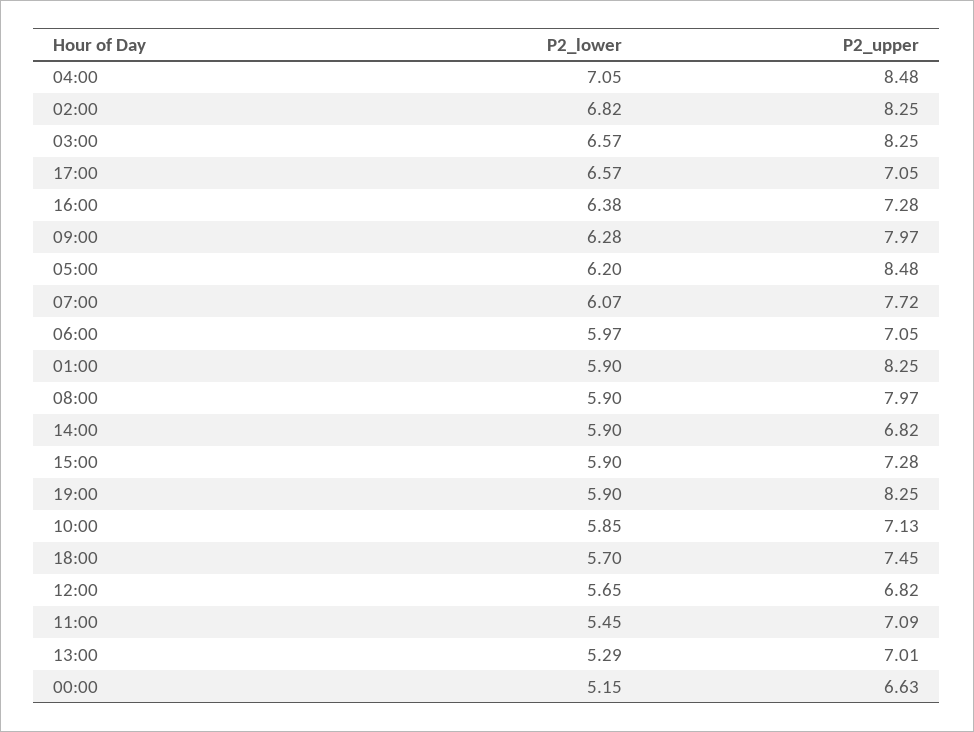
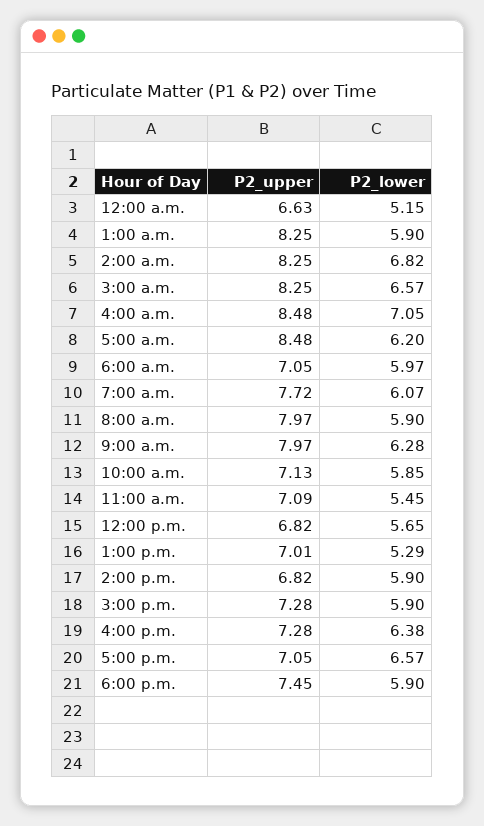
  {
    "P2_lower": {
      "04:00": 7.05,
      "02:00": 6.82,
      "03:00": 6.57,
      "17:00": 6.57,
      "16:00": 6.38,
      "09:00": 6.28,
      "05:00": 6.2,
      "07:00": 6.07,
      "06:00": 5.97,
      "01:00": 5.9,
      "08:00": 5.9,
      "14:00": 5.9,
      "15:00": 5.9,
-     "19:00": 5.9,
      "10:00": 5.85,
-     "18:00": 5.7,
+     "18:00": 5.9,
      "12:00": 5.65,
      "11:00": 5.45,
      "13:00": 5.29,
      "00:00": 5.15
    },
    "P2_upper": {
      "04:00": 8.48,
      "02:00": 8.25,
      "03:00": 8.25,
      "17:00": 7.05,
      "16:00": 7.28,
      "09:00": 7.97,
      "05:00": 8.48,
      "07:00": 7.72,
      "06:00": 7.05,
      "01:00": 8.25,
      "08:00": 7.97,
      "14:00": 6.82,
      "15:00": 7.28,
-     "19:00": 8.25,
      "10:00": 7.13,
      "18:00": 7.45,
      "12:00": 6.82,
      "11:00": 7.09,
      "13:00": 7.01,
      "00:00": 6.63
    }
  }

